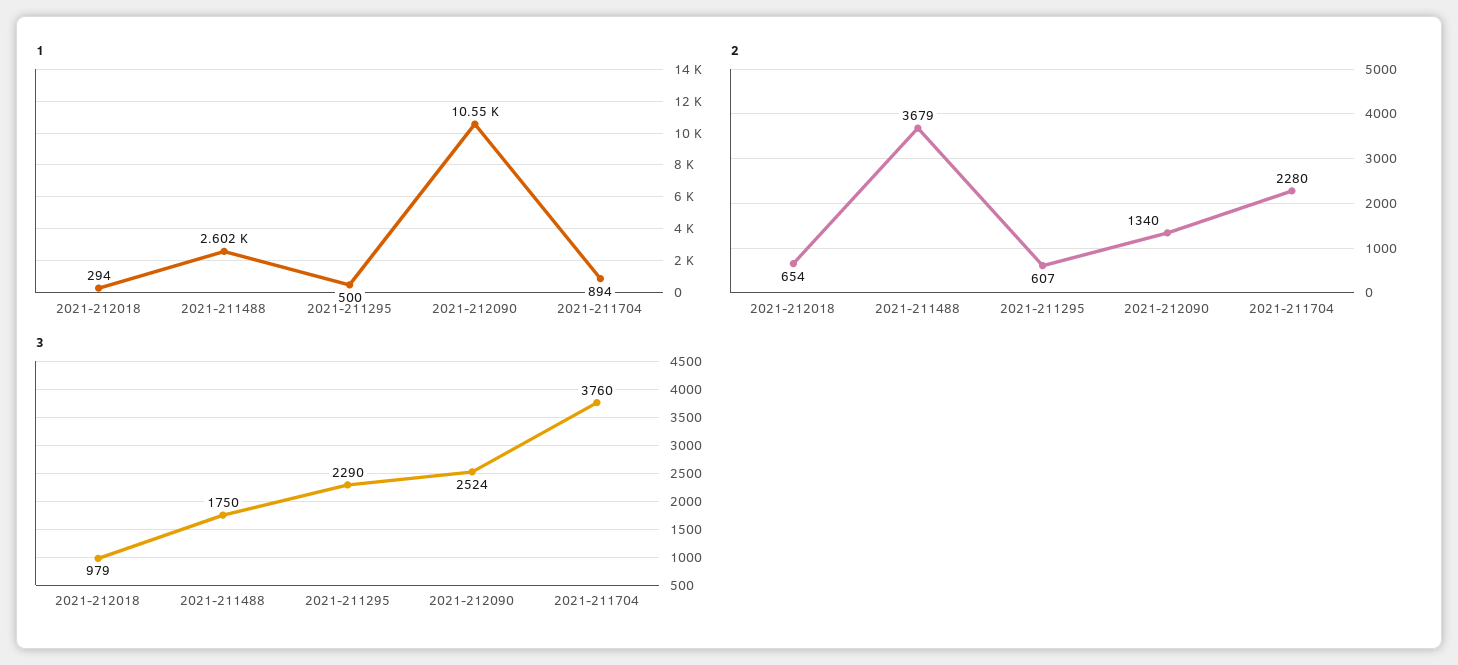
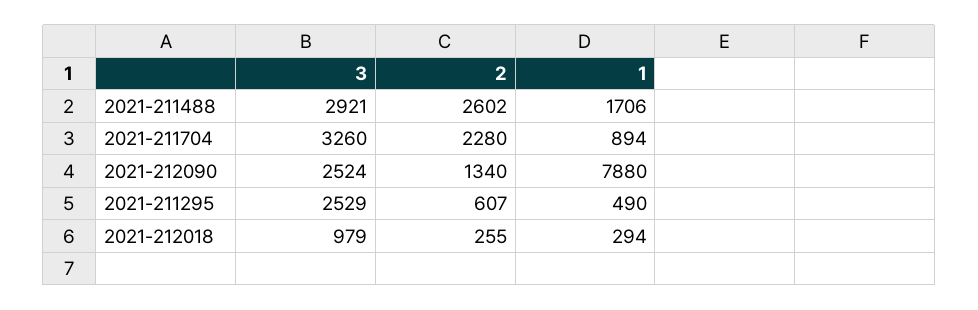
  {
    "1": {
      "2021-212018": 294,
-     "2021-211488": 2602,
+     "2021-211488": 1706,
-     "2021-211295": 500,
+     "2021-211295": 490,
-     "2021-212090": 10550,
+     "2021-212090": 7880,
      "2021-211704": 894
    },
    "2": {
-     "2021-212018": 654,
+     "2021-212018": 255,
-     "2021-211488": 3679,
+     "2021-211488": 2602,
      "2021-211295": 607,
      "2021-212090": 1340,
      "2021-211704": 2280
    },
    "3": {
      "2021-212018": 979,
-     "2021-211488": 1750,
+     "2021-211488": 2921,
-     "2021-211295": 2290,
+     "2021-211295": 2529,
      "2021-212090": 2524,
-     "2021-211704": 3760
+     "2021-211704": 3260
    }
  }

